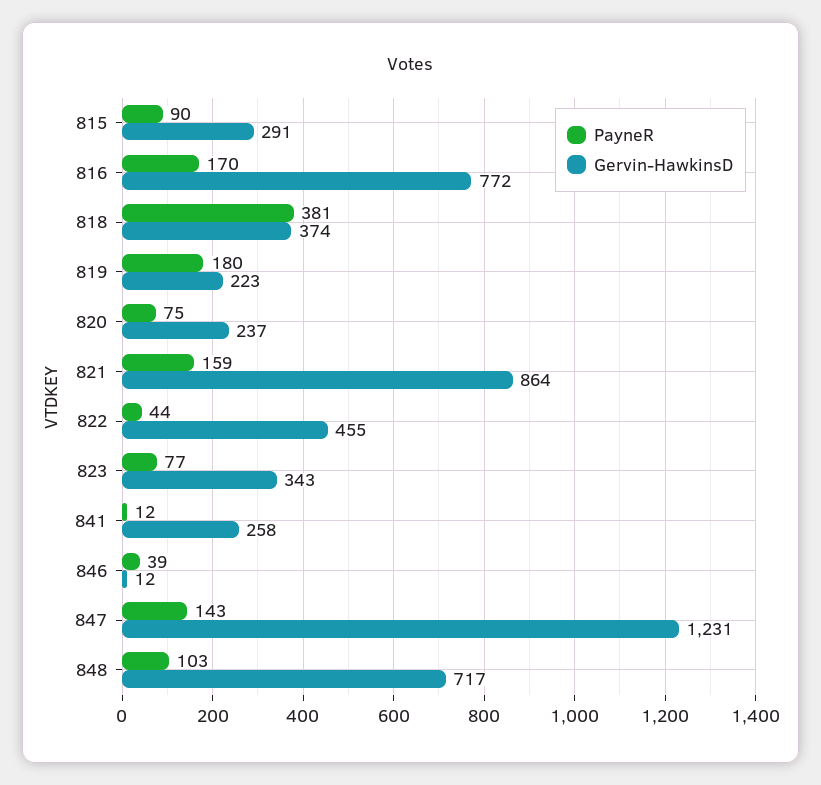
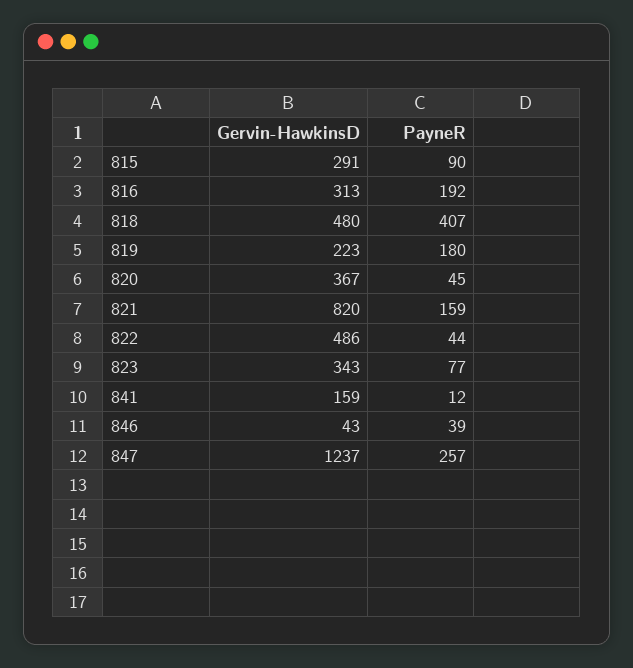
  {
    "PayneR": {
      "815": 90,
-     "816": 170,
+     "816": 192,
-     "818": 381,
+     "818": 407,
      "819": 180,
-     "820": 75,
+     "820": 45,
      "821": 159,
      "822": 44,
      "823": 77,
      "841": 12,
      "846": 39,
-     "847": 143,
+     "847": 257
-     "848": 103
    },
    "Gervin-HawkinsD": {
      "815": 291,
-     "816": 772,
+     "816": 313,
-     "818": 374,
+     "818": 480,
      "819": 223,
-     "820": 237,
+     "820": 367,
-     "821": 864,
+     "821": 820,
-     "822": 455,
+     "822": 486,
      "823": 343,
-     "841": 258,
+     "841": 159,
-     "846": 12,
+     "846": 43,
-     "847": 1231,
+     "847": 1237
-     "848": 717
    }
  }

